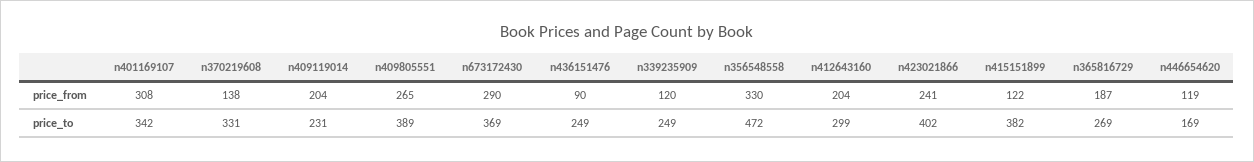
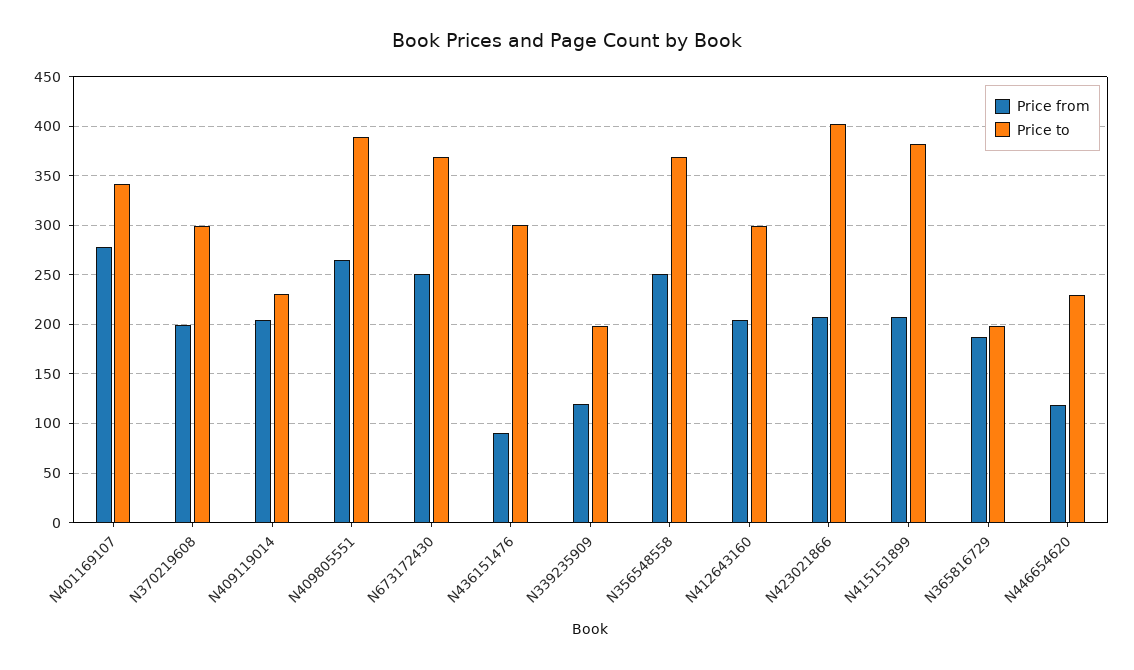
  {
    "price_from": {
-     "n401169107": 308,
+     "n401169107": 280,
-     "n370219608": 138,
+     "n370219608": 200,
      "n409119014": 204,
      "n409805551": 265,
-     "n673172430": 290,
+     "n673172430": 250,
      "n436151476": 90,
      "n339235909": 120,
-     "n356548558": 330,
+     "n356548558": 250,
      "n412643160": 204,
-     "n423021866": 241,
+     "n423021866": 210,
-     "n415151899": 122,
+     "n415151899": 210,
      "n365816729": 187,
      "n446654620": 119
    },
    "price_to": {
      "n401169107": 342,
-     "n370219608": 331,
+     "n370219608": 300,
      "n409119014": 231,
      "n409805551": 389,
      "n673172430": 369,
-     "n436151476": 249,
+     "n436151476": 300,
-     "n339235909": 249,
+     "n339235909": 200,
-     "n356548558": 472,
+     "n356548558": 370,
      "n412643160": 299,
      "n423021866": 402,
      "n415151899": 382,
-     "n365816729": 269,
+     "n365816729": 200,
-     "n446654620": 169
+     "n446654620": 230
    }
  }

